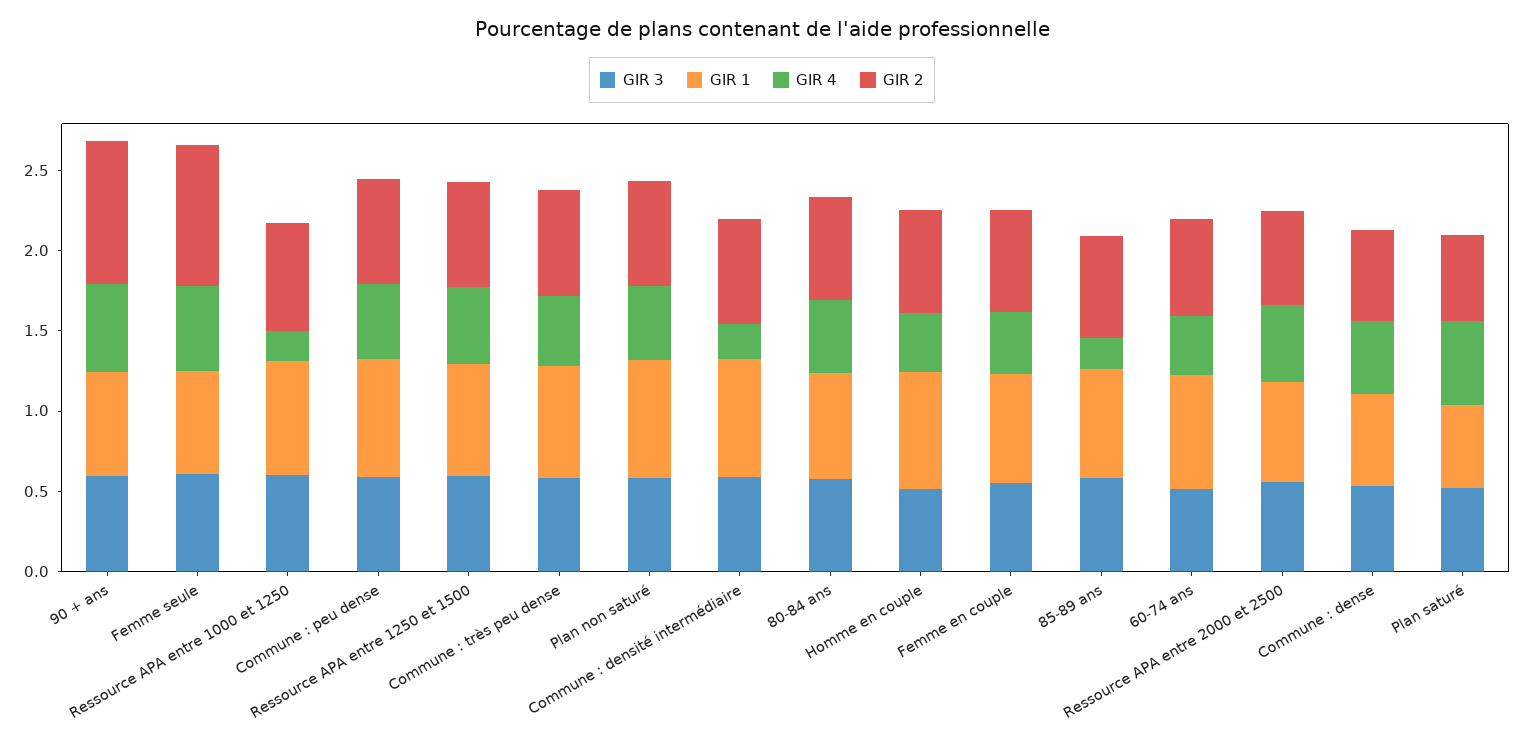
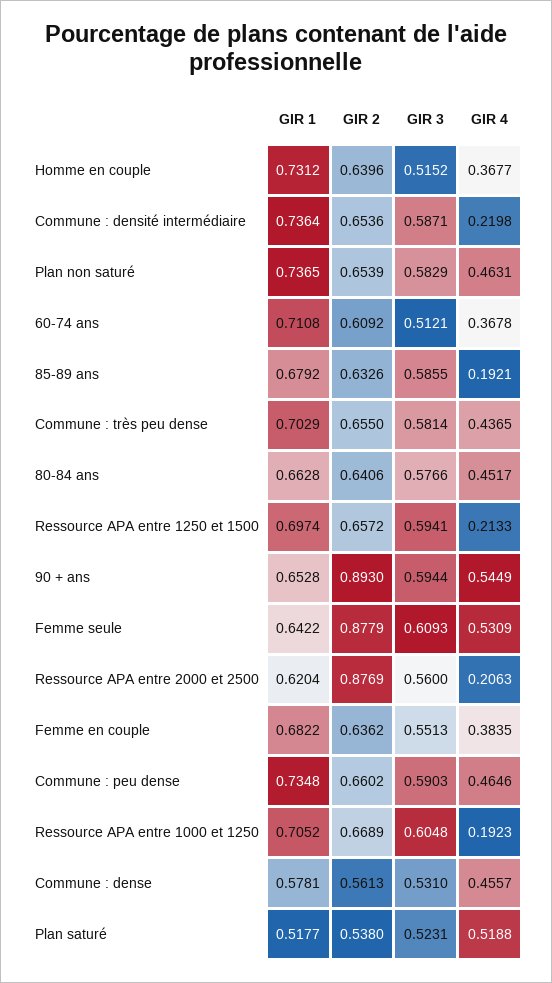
  {
    "GIR 3": {
      "90 + ans": 0.5944,
      "Femme seule": 0.6093,
      "Ressource APA entre 1000 et 1250": 0.6048,
      "Commune : peu dense": 0.5903,
      "Ressource APA entre 1250 et 1500": 0.5941,
      "Commune : très peu dense": 0.5814,
      "Plan non saturé": 0.5829,
      "Commune : densité intermédiaire": 0.5871,
      "80-84 ans": 0.5766,
      "Homme en couple": 0.5152,
      "Femme en couple": 0.5513,
      "85-89 ans": 0.5855,
      "60-74 ans": 0.5121,
      "Ressource APA entre 2000 et 2500": 0.56,
      "Commune : dense": 0.531,
      "Plan saturé": 0.5231
    },
    "GIR 1": {
      "90 + ans": 0.6528,
      "Femme seule": 0.6422,
      "Ressource APA entre 1000 et 1250": 0.7052,
      "Commune : peu dense": 0.7348,
      "Ressource APA entre 1250 et 1500": 0.6974,
      "Commune : très peu dense": 0.7029,
      "Plan non saturé": 0.7365,
      "Commune : densité intermédiaire": 0.7364,
      "80-84 ans": 0.6628,
      "Homme en couple": 0.7312,
      "Femme en couple": 0.6822,
      "85-89 ans": 0.6792,
      "60-74 ans": 0.7108,
      "Ressource APA entre 2000 et 2500": 0.6204,
      "Commune : dense": 0.5781,
      "Plan saturé": 0.5177
    },
    "GIR 4": {
      "90 + ans": 0.5449,
      "Femme seule": 0.5309,
      "Ressource APA entre 1000 et 1250": 0.1923,
      "Commune : peu dense": 0.4646,
-     "Ressource APA entre 1250 et 1500": 0.5,
+     "Ressource APA entre 1250 et 1500": 0.2133,
      "Commune : très peu dense": 0.4365,
      "Plan non saturé": 0.4631,
      "Commune : densité intermédiaire": 0.2198,
      "80-84 ans": 0.4517,
      "Homme en couple": 0.3677,
      "Femme en couple": 0.3835,
      "85-89 ans": 0.1921,
      "60-74 ans": 0.3678,
-     "Ressource APA entre 2000 et 2500": 0.5,
+     "Ressource APA entre 2000 et 2500": 0.2063,
      "Commune : dense": 0.4557,
      "Plan saturé": 0.5188
    },
    "GIR 2": {
      "90 + ans": 0.893,
      "Femme seule": 0.8779,
      "Ressource APA entre 1000 et 1250": 0.6689,
      "Commune : peu dense": 0.6602,
      "Ressource APA entre 1250 et 1500": 0.6572,
      "Commune : très peu dense": 0.655,
      "Plan non saturé": 0.6539,
      "Commune : densité intermédiaire": 0.6536,
      "80-84 ans": 0.6406,
      "Homme en couple": 0.6396,
      "Femme en couple": 0.6362,
      "85-89 ans": 0.6326,
      "60-74 ans": 0.6092,
-     "Ressource APA entre 2000 et 2500": 0.6,
+     "Ressource APA entre 2000 et 2500": 0.8769,
      "Commune : dense": 0.5613,
      "Plan saturé": 0.538
    }
  }

